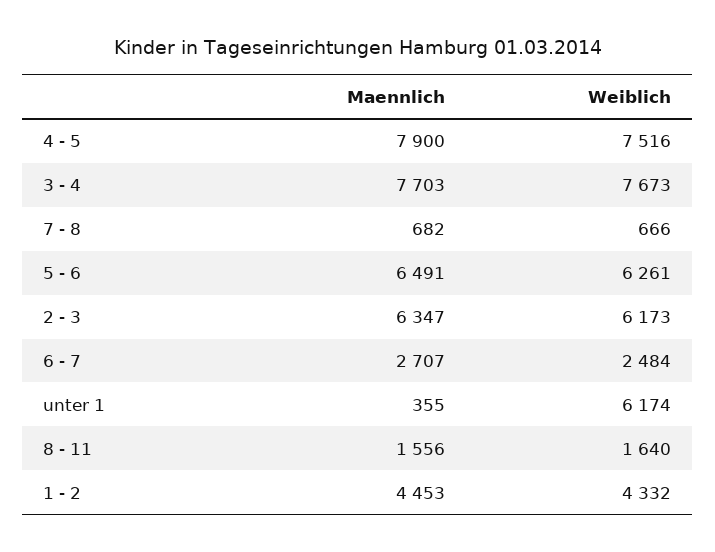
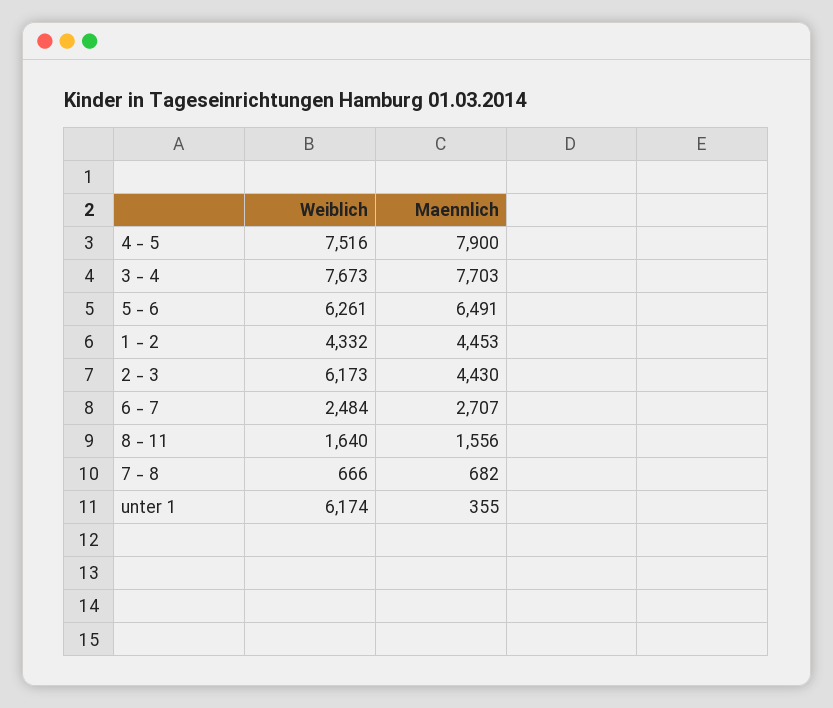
  {
    "Maennlich": {
      "4 - 5": 7900,
      "3 - 4": 7703,
      "7 - 8": 682,
      "5 - 6": 6491,
-     "2 - 3": 6347,
+     "2 - 3": 4430,
      "6 - 7": 2707,
      "unter 1": 355,
      "8 - 11": 1556,
      "1 - 2": 4453
    },
    "Weiblich": {
      "4 - 5": 7516,
      "3 - 4": 7673,
      "7 - 8": 666,
      "5 - 6": 6261,
      "2 - 3": 6173,
      "6 - 7": 2484,
      "unter 1": 6174,
      "8 - 11": 1640,
      "1 - 2": 4332
    }
  }

